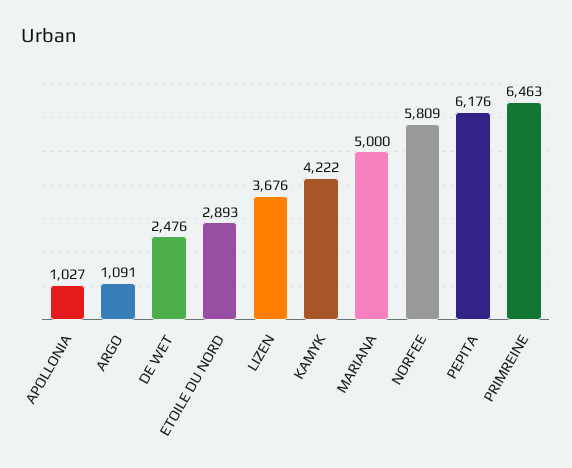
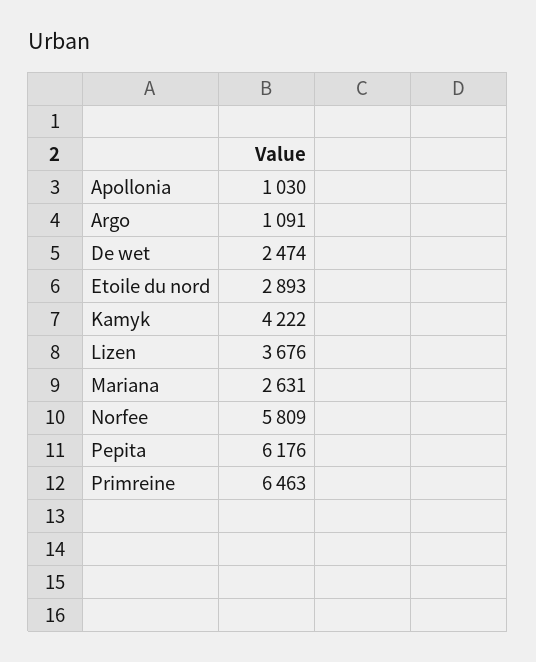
  {
-   "APOLLONIA": 1027,
+   "APOLLONIA": 1030,
    "ARGO": 1091,
-   "DE WET": 2476,
+   "DE WET": 2474,
    "ETOILE DU NORD": 2893,
    "LIZEN": 3676,
    "KAMYK": 4222,
-   "MARIANA": 5000,
+   "MARIANA": 2631,
    "NORFEE": 5809,
    "PEPITA": 6176,
    "PRIMREINE": 6463
  }

